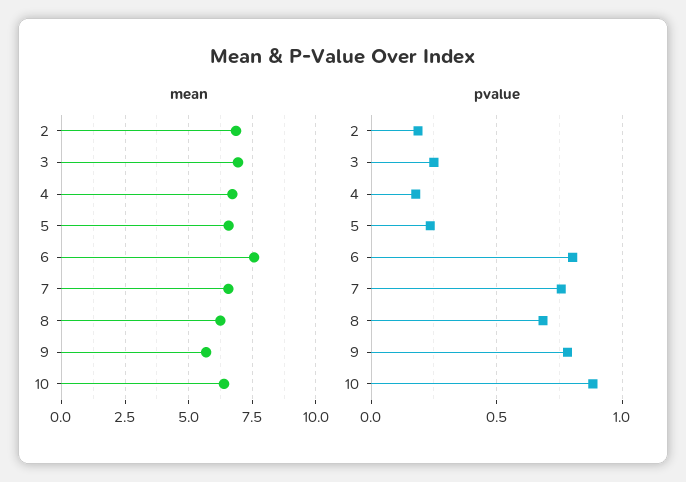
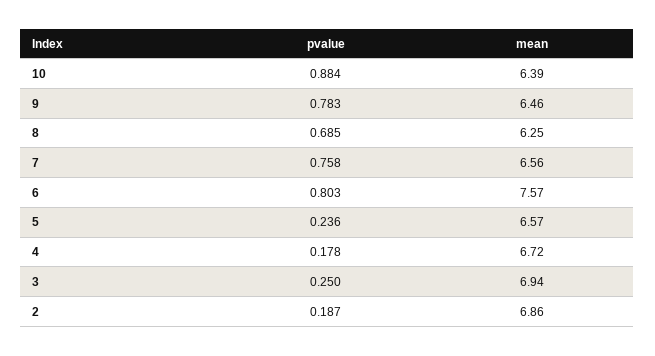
  {
    "mean": {
      "2": 6.86,
      "3": 6.94,
      "4": 6.72,
      "5": 6.57,
      "6": 7.57,
      "7": 6.56,
      "8": 6.25,
-     "9": 5.75,
+     "9": 6.46,
      "10": 6.39
    },
    "pvalue": {
      "2": 0.187,
      "3": 0.25,
      "4": 0.178,
      "5": 0.236,
      "6": 0.803,
      "7": 0.758,
      "8": 0.685,
      "9": 0.783,
      "10": 0.884
    }
  }

